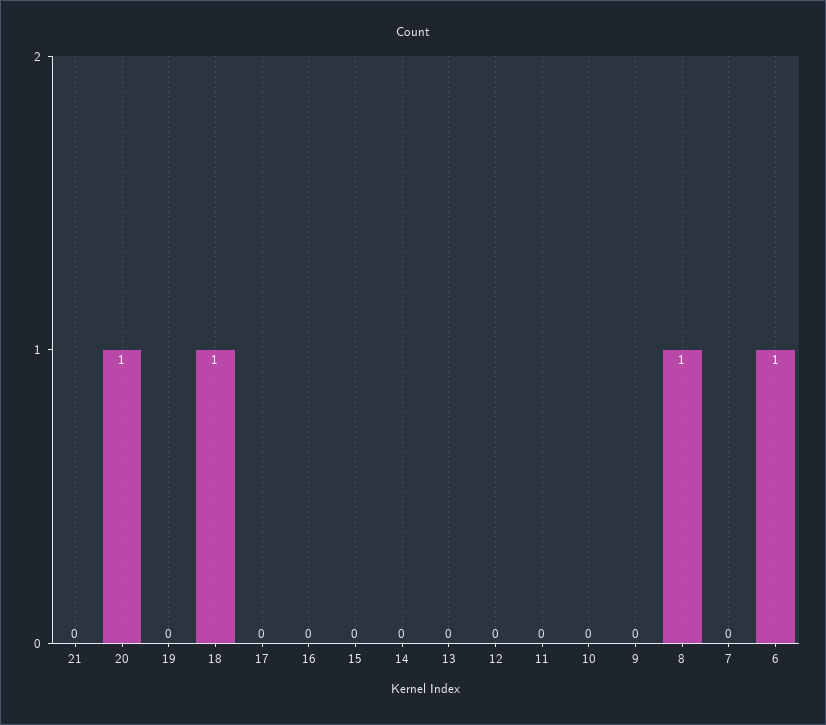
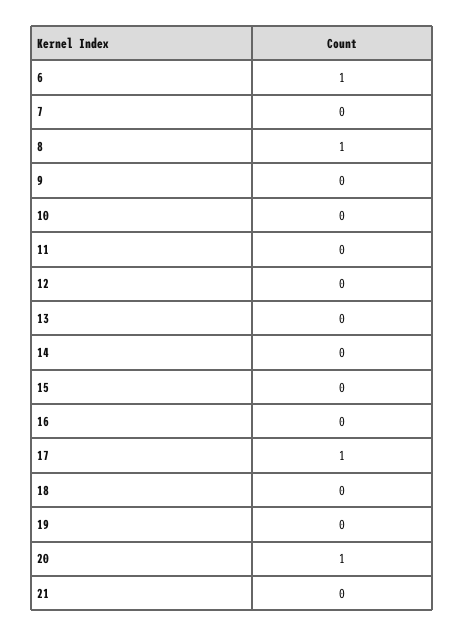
  {
    "21": 0,
    "20": 1,
    "19": 0,
-   "18": 1,
+   "18": 0,
-   "17": 0,
+   "17": 1,
    "16": 0,
    "15": 0,
    "14": 0,
    "13": 0,
    "12": 0,
    "11": 0,
    "10": 0,
    "9": 0,
    "8": 1,
    "7": 0,
    "6": 1
  }

